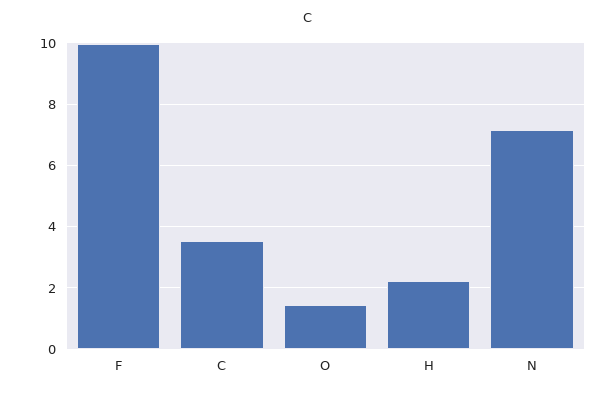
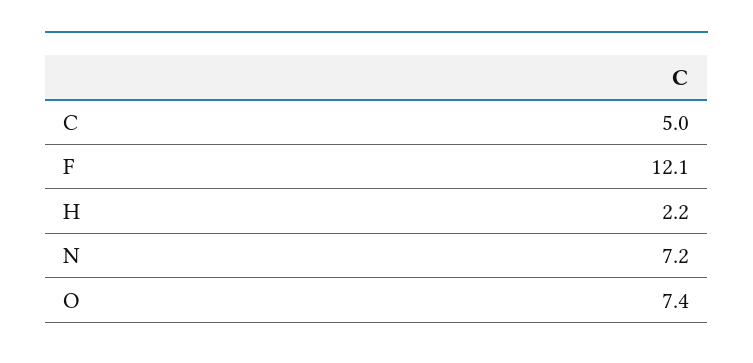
  {
-   "F": 10,
+   "F": 12.1,
-   "C": 3.6,
+   "C": 5,
-   "O": 1.4,
+   "O": 7.4,
    "H": 2.2,
    "N": 7.2
  }

